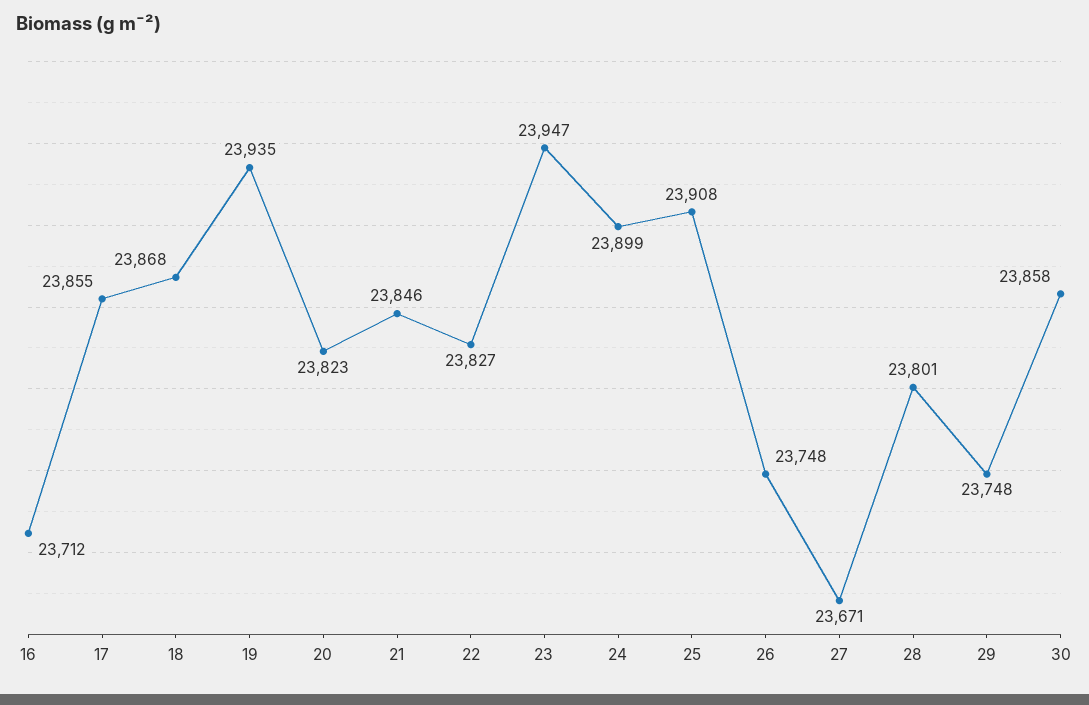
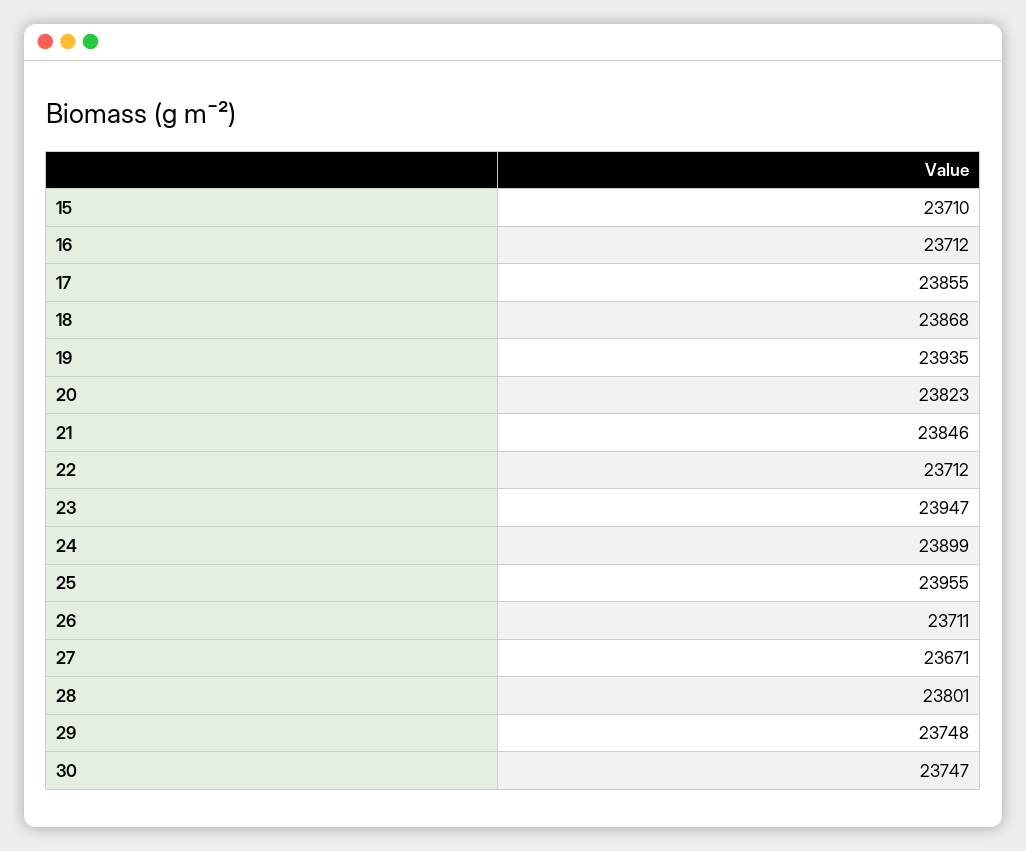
  {
    "16": 23712,
    "17": 23855,
    "18": 23868,
    "19": 23935,
    "20": 23823,
    "21": 23846,
-   "22": 23827,
+   "22": 23712,
    "23": 23947,
    "24": 23899,
-   "25": 23908,
+   "25": 23955,
-   "26": 23748,
+   "26": 23711,
    "27": 23671,
    "28": 23801,
    "29": 23748,
-   "30": 23858
+   "30": 23747,
+   "15": 23710
  }

